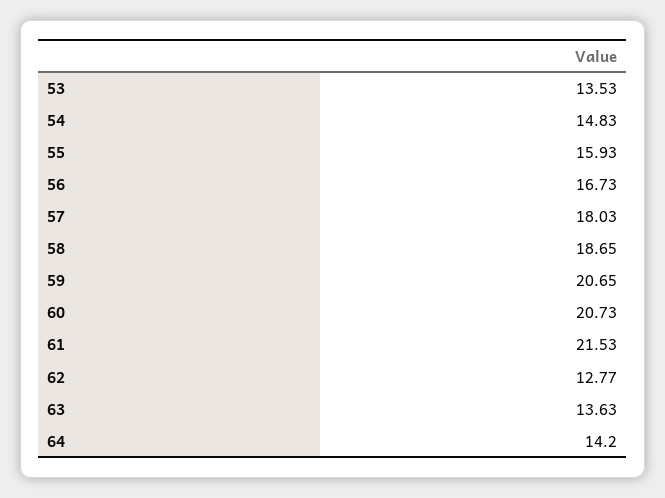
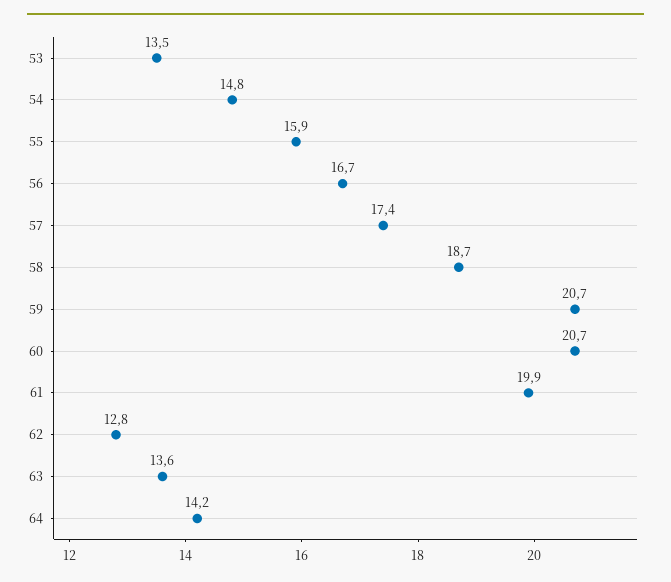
  {
    "53": 13.53,
    "54": 14.83,
    "55": 15.93,
    "56": 16.73,
-   "57": 18.03,
+   "57": 17.4,
    "58": 18.65,
    "59": 20.65,
    "60": 20.73,
-   "61": 21.53,
+   "61": 19.9,
    "62": 12.77,
    "63": 13.63,
    "64": 14.2
  }

